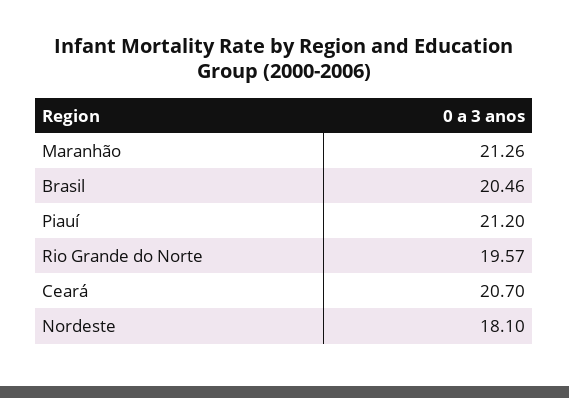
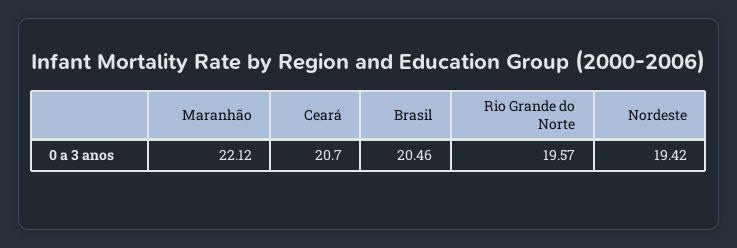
  {
-   "Maranhão": 21.26,
+   "Maranhão": 22.12,
    "Brasil": 20.46,
-   "Piauí": 21.2,
    "Rio Grande do Norte": 19.57,
    "Ceará": 20.7,
-   "Nordeste": 18.1
+   "Nordeste": 19.42
  }

